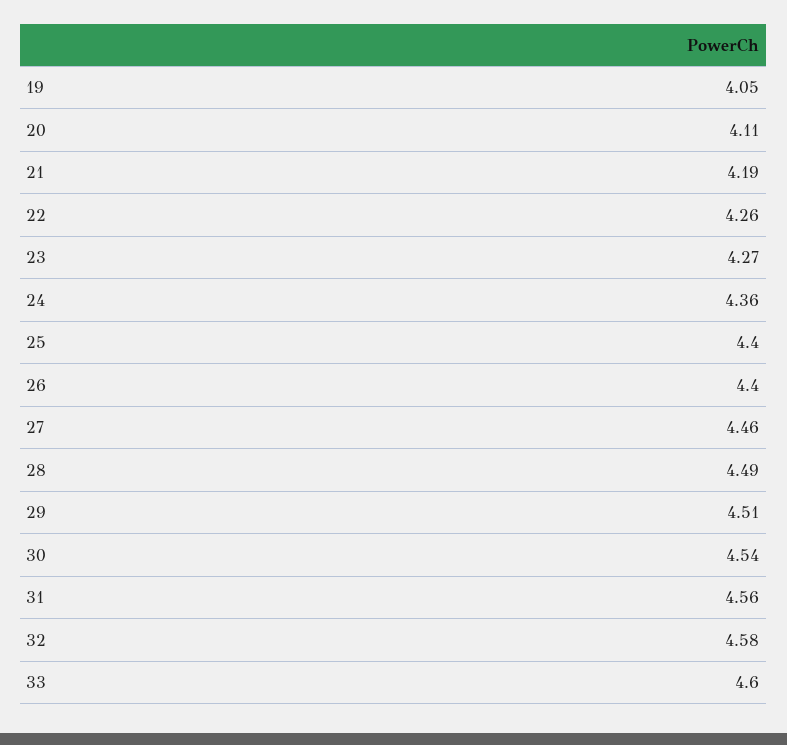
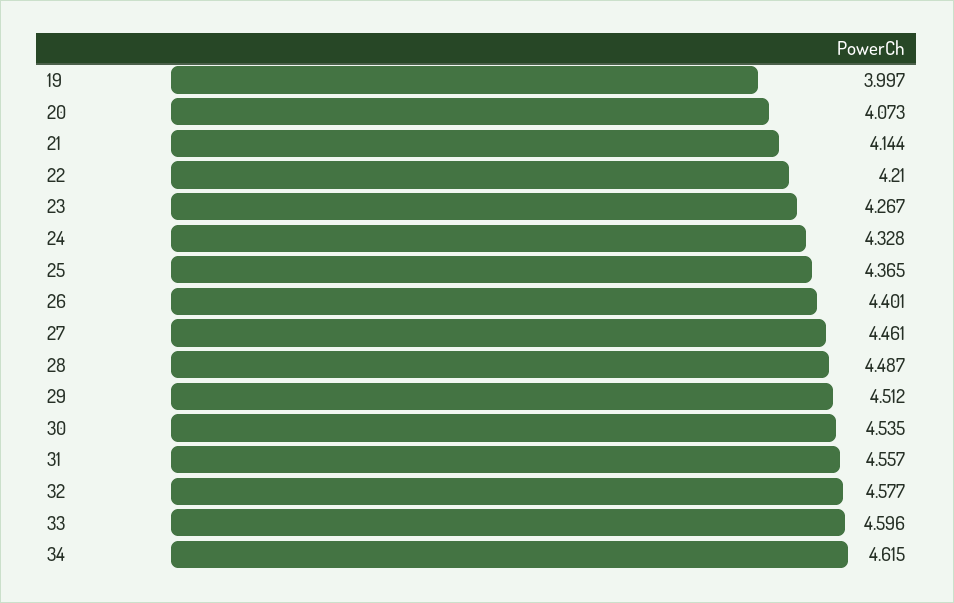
  {
-   "19": 4.05,
+   "19": 3.997,
-   "20": 4.11,
+   "20": 4.073,
-   "21": 4.19,
+   "21": 4.144,
-   "22": 4.26,
+   "22": 4.21,
    "23": 4.267,
-   "24": 4.36,
+   "24": 4.328,
-   "25": 4.4,
+   "25": 4.365,
    "26": 4.401,
    "27": 4.461,
    "28": 4.487,
    "29": 4.512,
    "30": 4.535,
    "31": 4.557,
    "32": 4.577,
-   "33": 4.596
+   "33": 4.596,
+   "34": 4.615
  }

